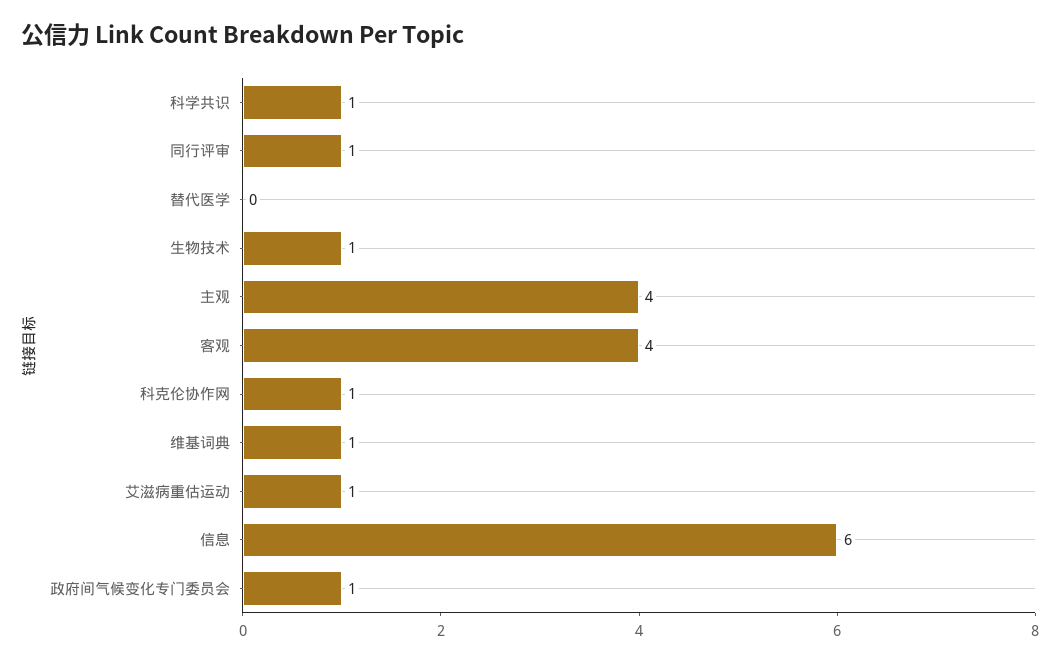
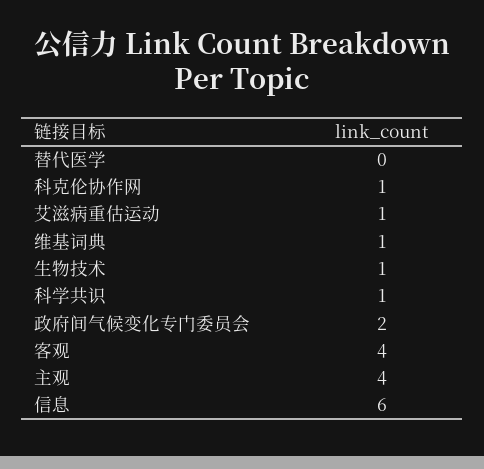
  {
    "科学共识": 1,
-   "同行评审": 1,
    "替代医学": 0,
    "生物技术": 1,
    "主观": 4,
    "客观": 4,
    "科克伦协作网": 1,
    "维基词典": 1,
    "艾滋病重估运动": 1,
    "信息": 6,
-   "政府间气候变化专门委员会": 1
+   "政府间气候变化专门委员会": 2
  }

